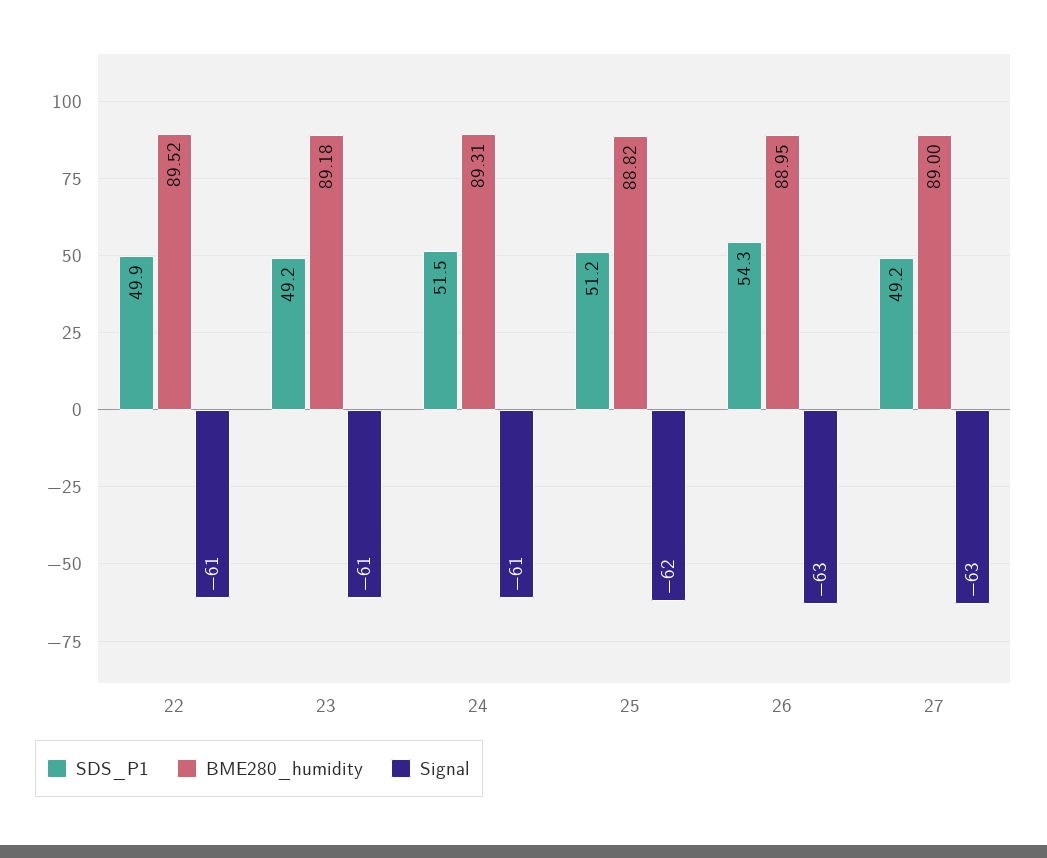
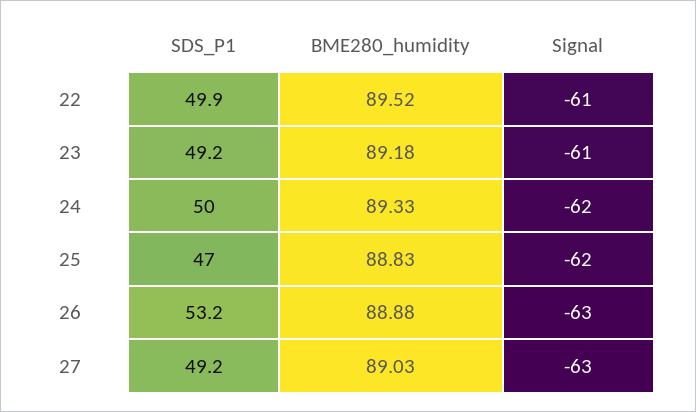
  {
    "SDS_P1": {
      "22": 49.9,
      "23": 49.2,
-     "24": 51.5,
+     "24": 50,
-     "25": 51.2,
+     "25": 47,
-     "26": 54.3,
+     "26": 53.2,
      "27": 49.2
    },
    "BME280_humidity": {
      "22": 89.52,
      "23": 89.18,
-     "24": 89.31,
+     "24": 89.33,
-     "25": 88.82,
+     "25": 88.83,
-     "26": 88.95,
+     "26": 88.88,
-     "27": 89
+     "27": 89.03
    },
    "Signal": {
      "22": -61,
      "23": -61,
-     "24": -61,
+     "24": -62,
      "25": -62,
      "26": -63,
      "27": -63
    }
  }

